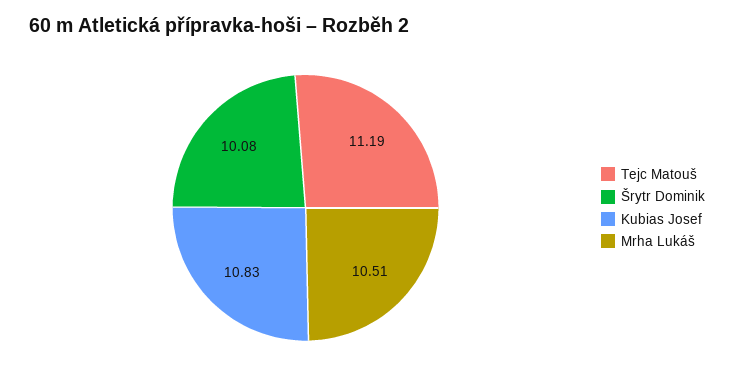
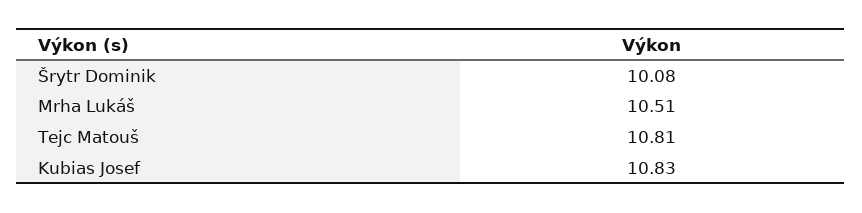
  {
-   "Tejc Matouš": 11.19,
+   "Tejc Matouš": 10.81,
    "Šrytr Dominik": 10.08,
    "Kubias Josef": 10.83,
    "Mrha Lukáš": 10.51
  }

